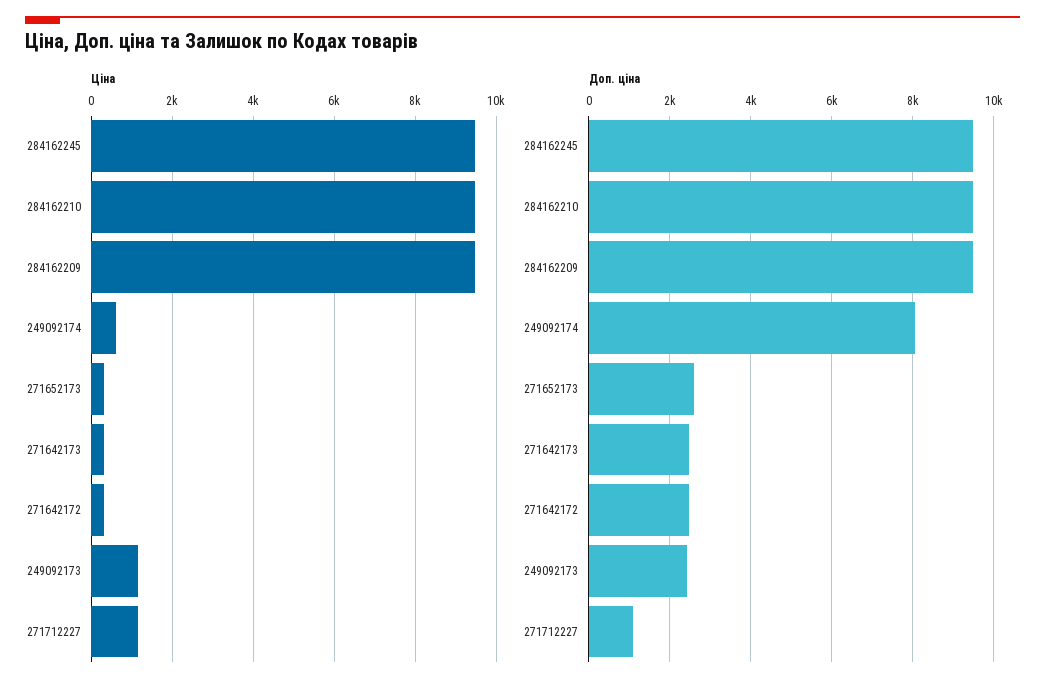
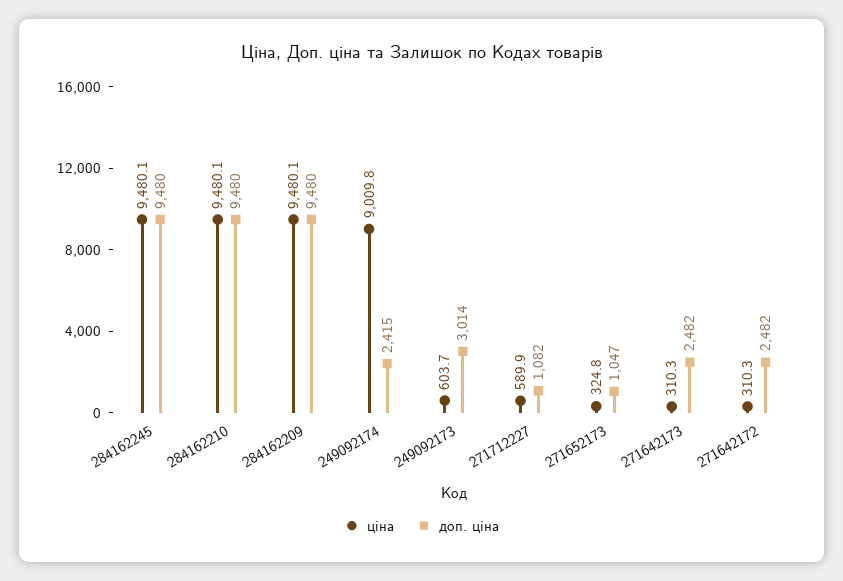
  {
    "Ціна": {
      "284162245": 9480.1,
      "284162210": 9480.1,
      "284162209": 9480.1,
-     "249092174": 600,
+     "249092174": 9009.8,
      "271652173": 324.8,
      "271642173": 310.3,
      "271642172": 310.3,
-     "249092173": 1200,
+     "249092173": 603.7,
-     "271712227": 1200
+     "271712227": 589.9
    },
    "Доп. ціна": {
      "284162245": 9480,
      "284162210": 9480,
      "284162209": 9480,
-     "249092174": 8000,
+     "249092174": 2415,
-     "271652173": 2600,
+     "271652173": 1047,
      "271642173": 2482,
      "271642172": 2482,
-     "249092173": 2400,
+     "249092173": 3014,
      "271712227": 1082
    }
  }

